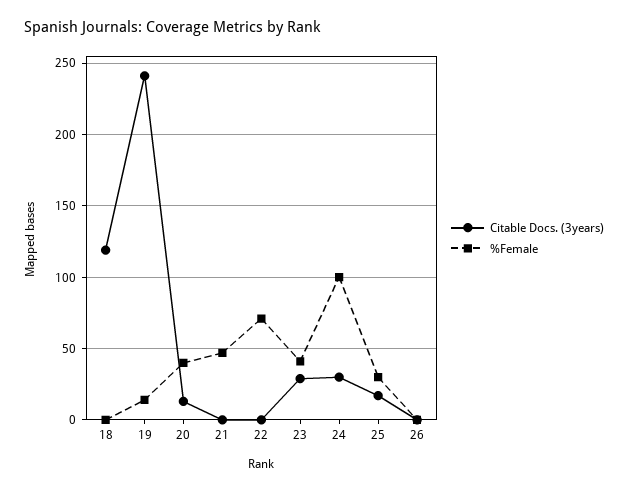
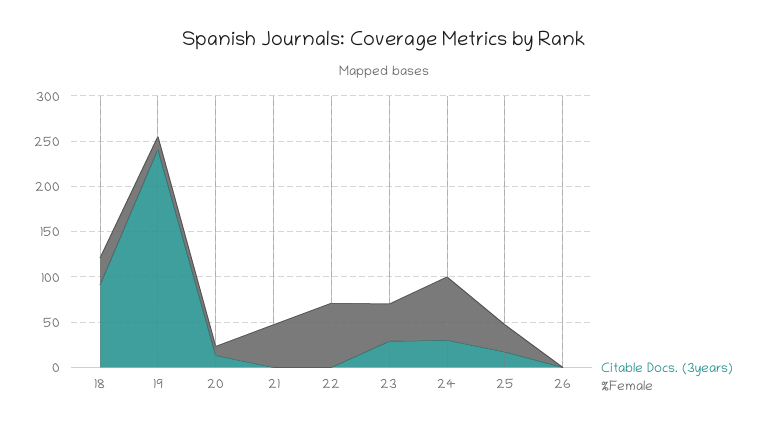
  {
    "Citable Docs. (3years)": {
-     "18": 120,
+     "18": 90,
      "19": 240,
      "20": 15,
      "21": 0,
      "22": 0,
      "23": 30,
      "24": 30,
      "25": 15,
      "26": 0
    },
    "%Female": {
-     "18": 0,
+     "18": 30,
      "19": 15,
-     "20": 40,
+     "20": 10,
      "21": 45,
      "22": 70,
      "23": 40,
-     "24": 100,
+     "24": 70,
      "25": 30,
      "26": 0
    }
  }

